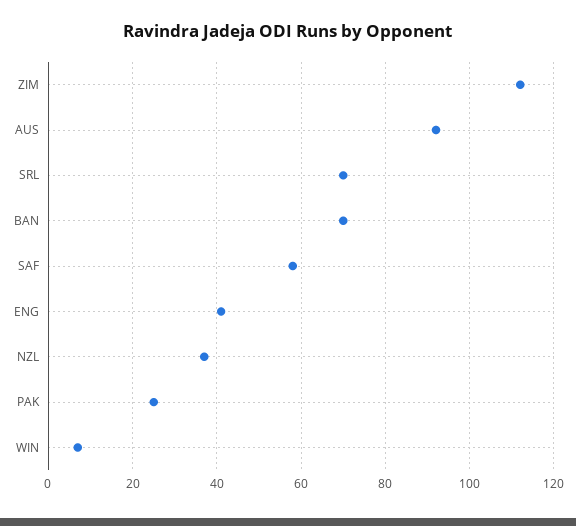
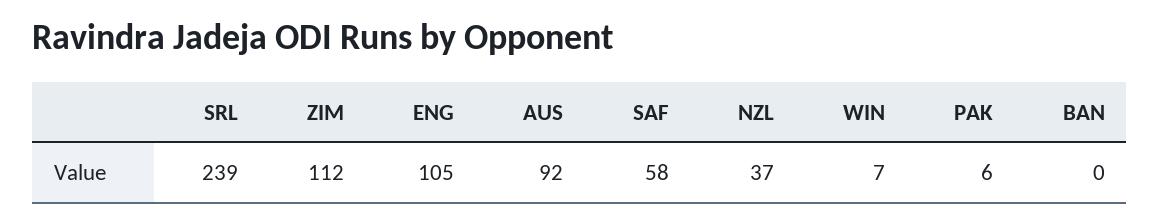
  {
    "ZIM": 112,
    "AUS": 92,
-   "SRL": 70,
+   "SRL": 239,
-   "BAN": 70,
+   "BAN": 0,
    "SAF": 58,
-   "ENG": 40,
+   "ENG": 105,
    "NZL": 37,
-   "PAK": 25,
+   "PAK": 6,
    "WIN": 7
  }

